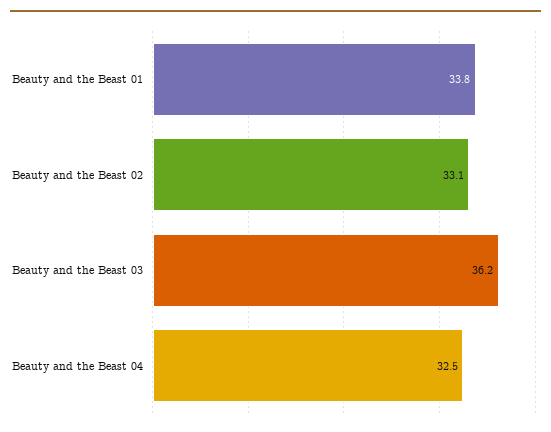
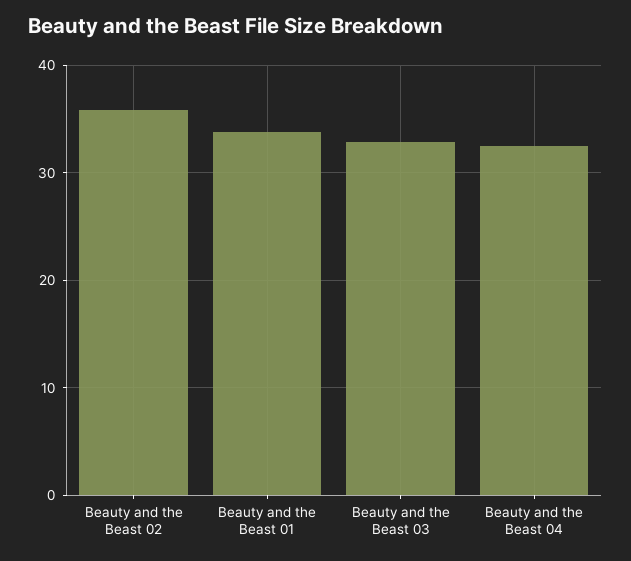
  {
    "Beauty and the Beast 01": 33.8,
-   "Beauty and the Beast 02": 33.1,
+   "Beauty and the Beast 02": 36,
-   "Beauty and the Beast 03": 36.2,
+   "Beauty and the Beast 03": 33,
    "Beauty and the Beast 04": 32.5
  }

